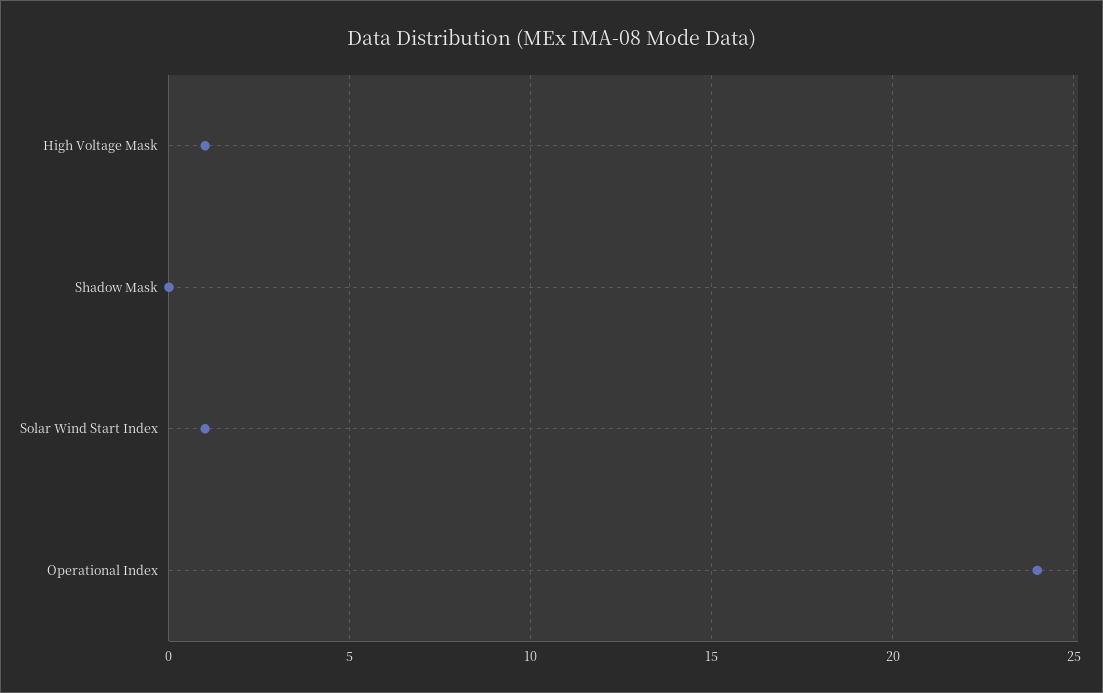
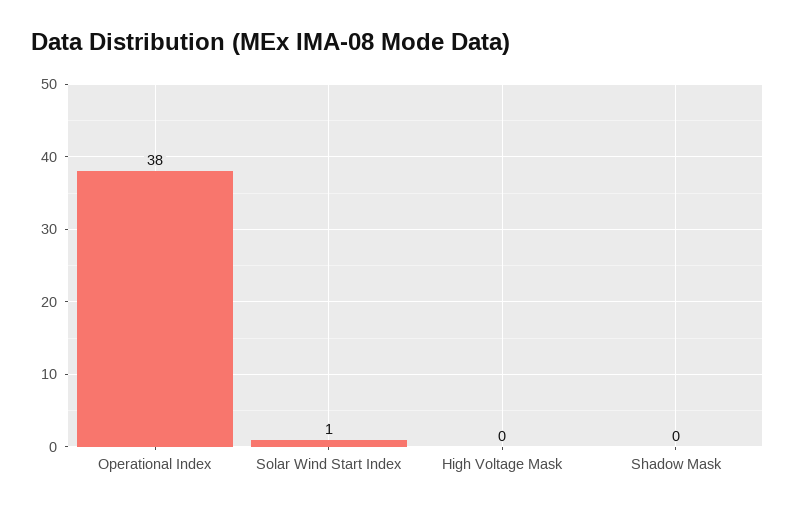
  {
-   "High Voltage Mask": 1,
+   "High Voltage Mask": 0,
    "Shadow Mask": 0,
    "Solar Wind Start Index": 1,
-   "Operational Index": 24
+   "Operational Index": 38
  }

